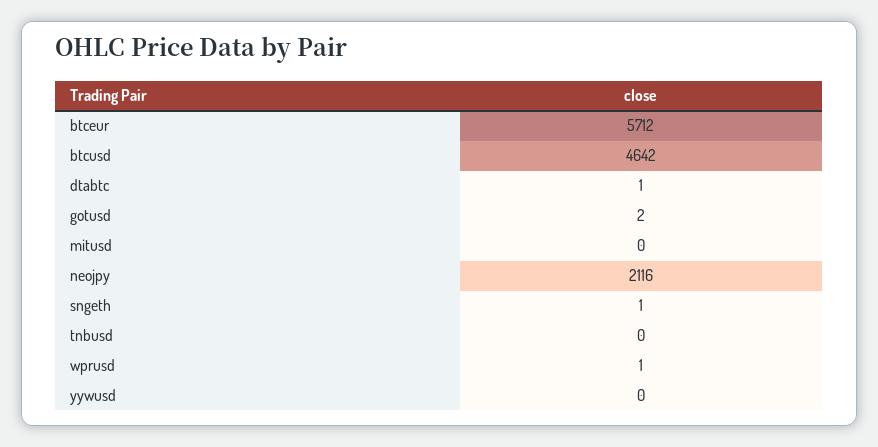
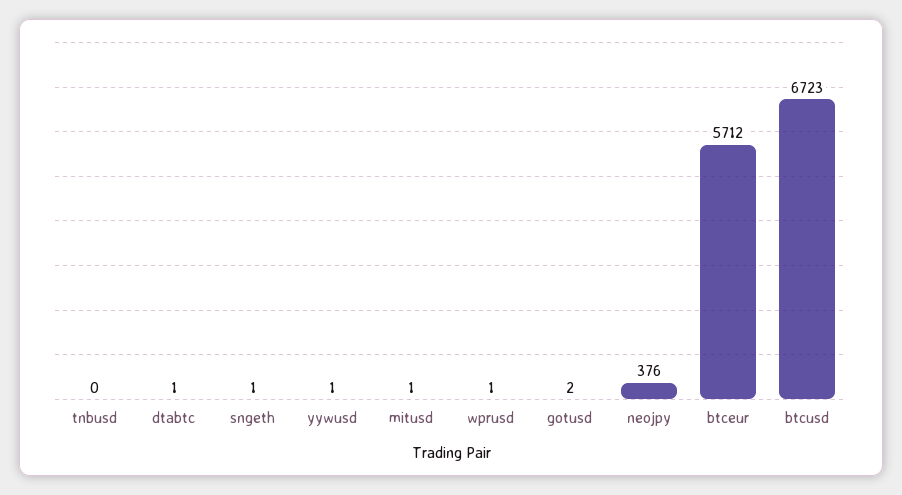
  {
    "btceur": 5712,
-   "btcusd": 4642,
+   "btcusd": 6723,
    "dtabtc": 1,
    "gotusd": 2,
-   "mitusd": 0,
+   "mitusd": 1,
-   "neojpy": 2116,
+   "neojpy": 376,
    "sngeth": 1,
    "tnbusd": 0,
    "wprusd": 1,
-   "yywusd": 0
+   "yywusd": 1
  }

